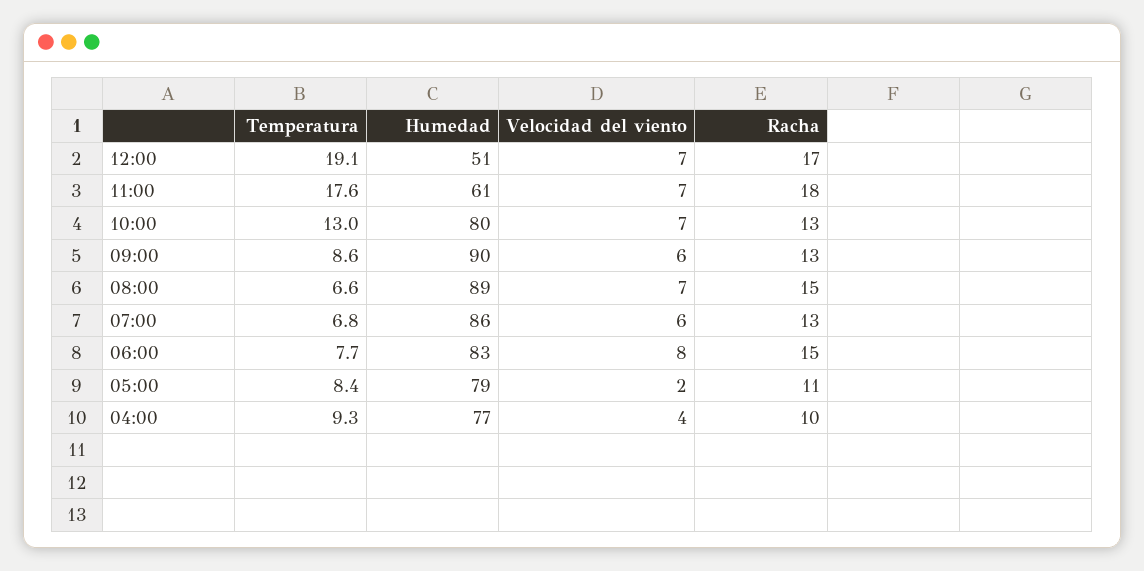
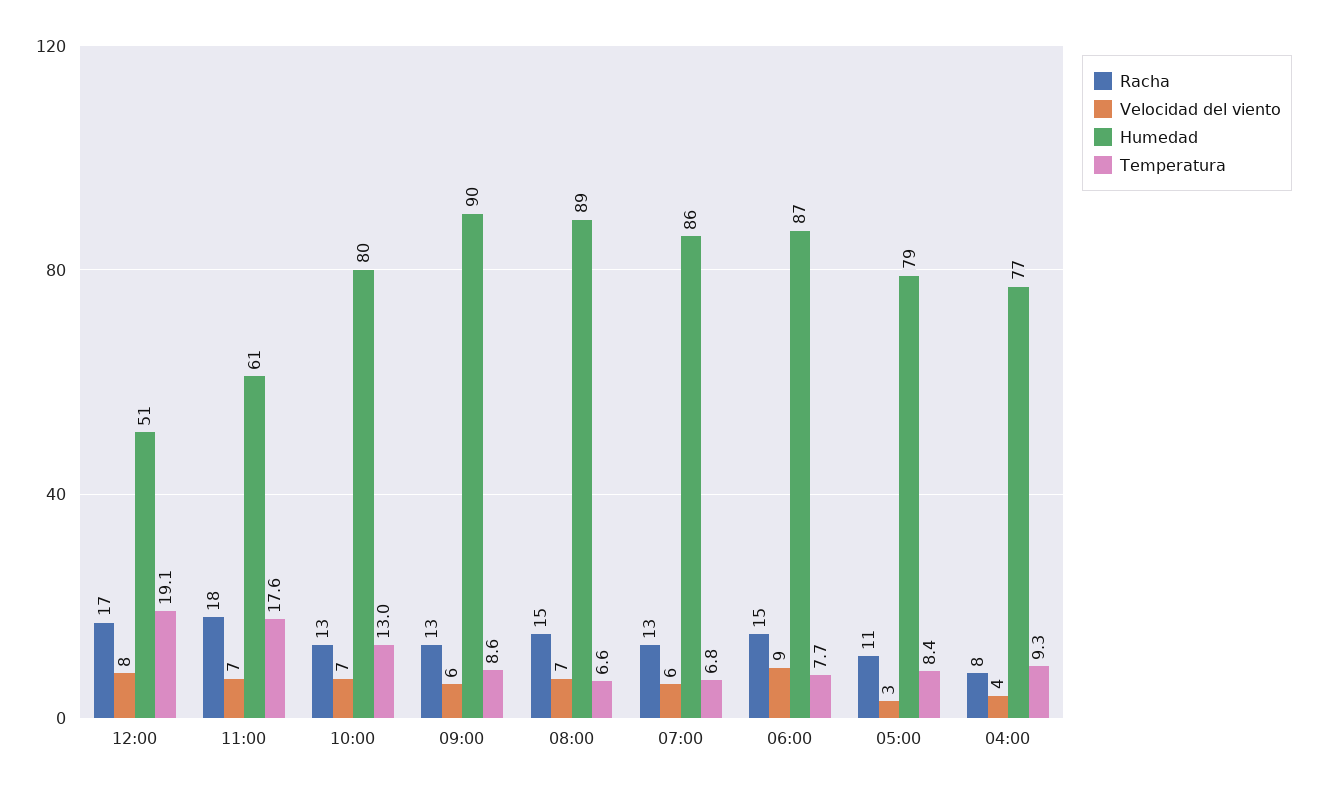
  {
    "Temperatura": {
      "12:00": 19.1,
      "11:00": 17.6,
      "10:00": 13,
      "09:00": 8.6,
      "08:00": 6.6,
      "07:00": 6.8,
      "06:00": 7.7,
      "05:00": 8.4,
      "04:00": 9.3
    },
    "Humedad": {
      "12:00": 51,
      "11:00": 61,
      "10:00": 80,
      "09:00": 90,
      "08:00": 89,
      "07:00": 86,
-     "06:00": 83,
+     "06:00": 87,
      "05:00": 79,
      "04:00": 77
    },
    "Velocidad del viento": {
-     "12:00": 7,
+     "12:00": 8,
      "11:00": 7,
      "10:00": 7,
      "09:00": 6,
      "08:00": 7,
      "07:00": 6,
-     "06:00": 8,
+     "06:00": 9,
-     "05:00": 2,
+     "05:00": 3,
      "04:00": 4
    },
    "Racha": {
      "12:00": 17,
      "11:00": 18,
      "10:00": 13,
      "09:00": 13,
      "08:00": 15,
      "07:00": 13,
      "06:00": 15,
      "05:00": 11,
-     "04:00": 10
+     "04:00": 8
    }
  }

